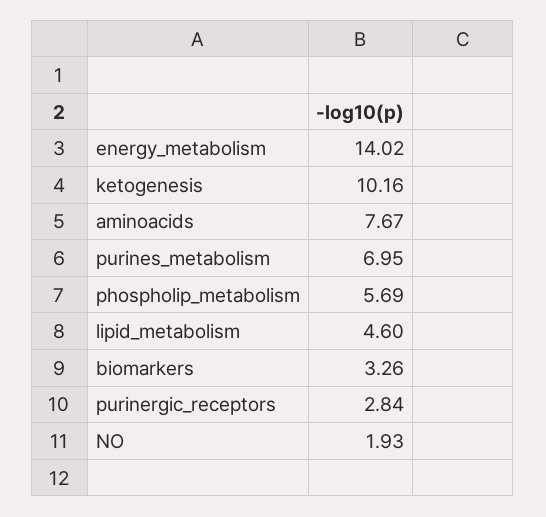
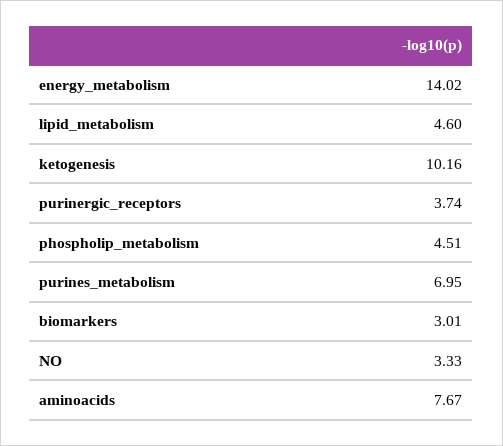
  {
    "energy_metabolism": 14.02,
    "ketogenesis": 10.16,
    "aminoacids": 7.67,
    "purines_metabolism": 6.95,
-   "phospholip_metabolism": 5.69,
+   "phospholip_metabolism": 4.51,
    "lipid_metabolism": 4.6,
-   "biomarkers": 3.26,
+   "biomarkers": 3.01,
-   "purinergic_receptors": 2.84,
+   "purinergic_receptors": 3.74,
-   "NO": 1.93
+   "NO": 3.33
  }

